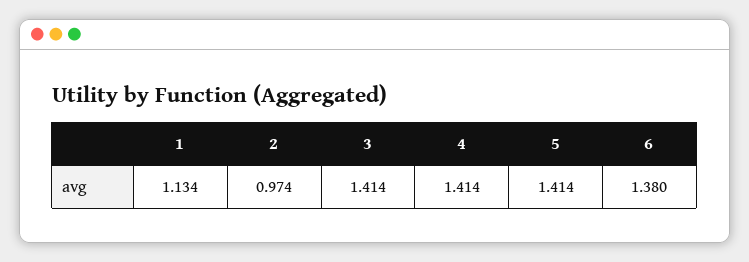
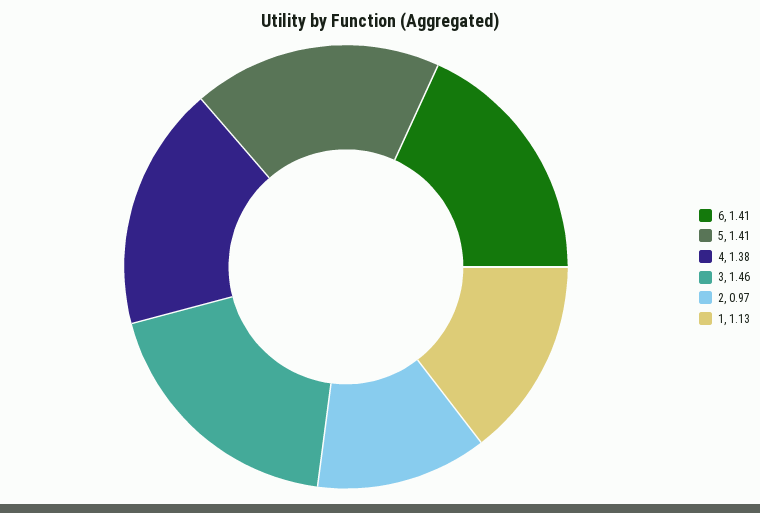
  {
    "1": 1.134,
    "2": 0.974,
-   "3": 1.414,
+   "3": 1.46,
-   "4": 1.414,
+   "4": 1.38,
    "5": 1.414,
-   "6": 1.38
+   "6": 1.41
  }

